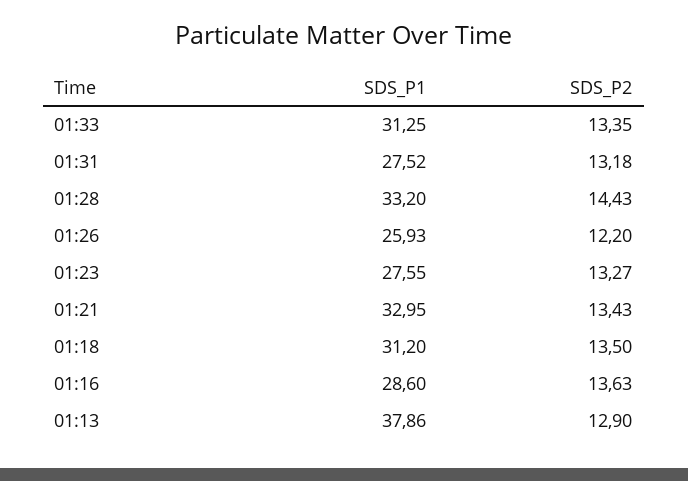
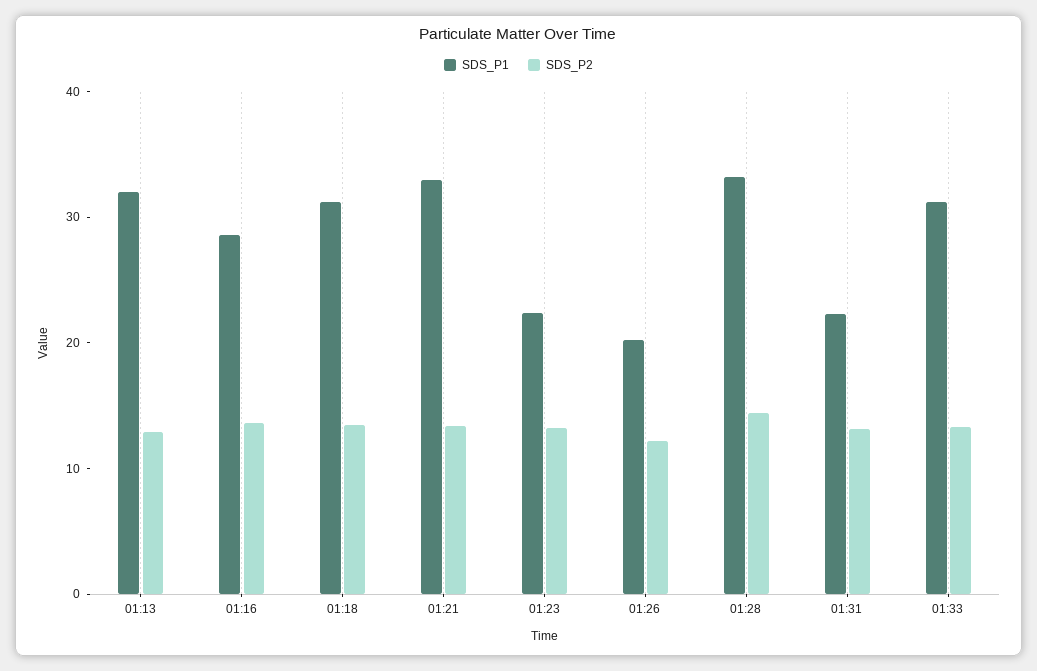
  {
    "SDS_P1": {
      "01:33": 31.25,
-     "01:31": 27.52,
+     "01:31": 22,
      "01:28": 33.2,
-     "01:26": 25.93,
+     "01:26": 20,
-     "01:23": 27.55,
+     "01:23": 22,
      "01:21": 32.95,
      "01:18": 31.2,
      "01:16": 28.6,
-     "01:13": 37.86
+     "01:13": 32
    },
    "SDS_P2": {
      "01:33": 13.35,
      "01:31": 13.18,
      "01:28": 14.43,
      "01:26": 12.2,
      "01:23": 13.27,
      "01:21": 13.43,
      "01:18": 13.5,
      "01:16": 13.63,
      "01:13": 12.9
    }
  }

